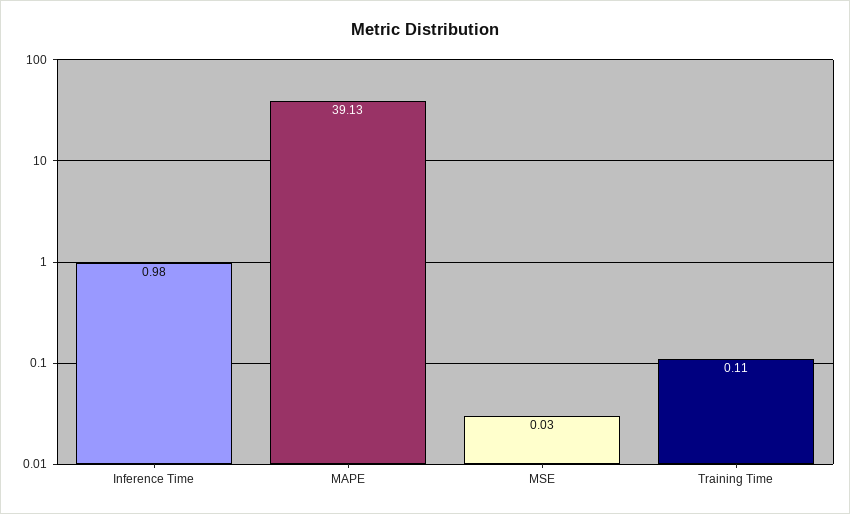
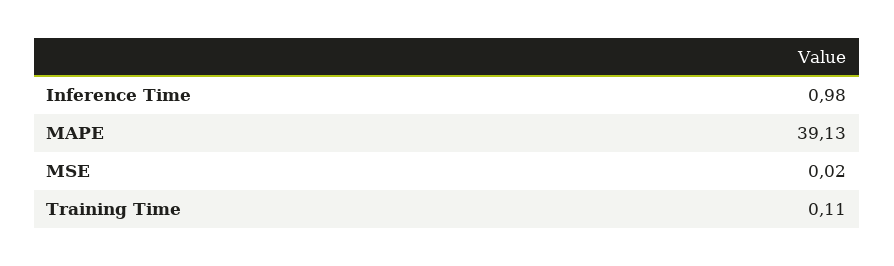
  {
    "Inference Time": 0.98,
    "MAPE": 39.13,
-   "MSE": 0.03,
+   "MSE": 0.02,
    "Training Time": 0.11
  }

